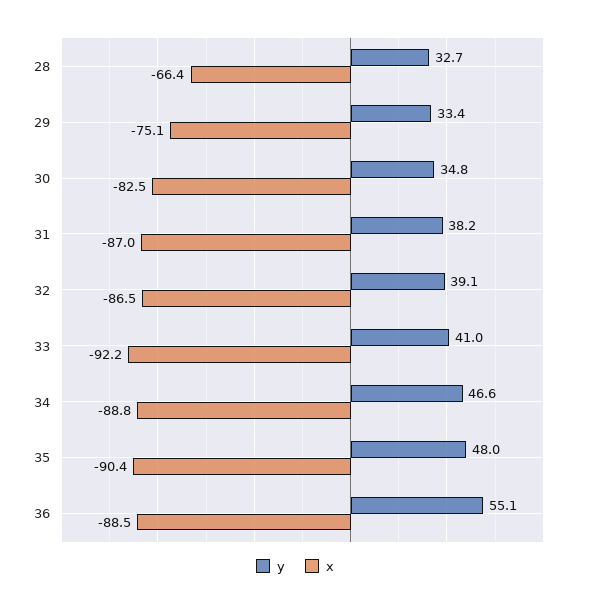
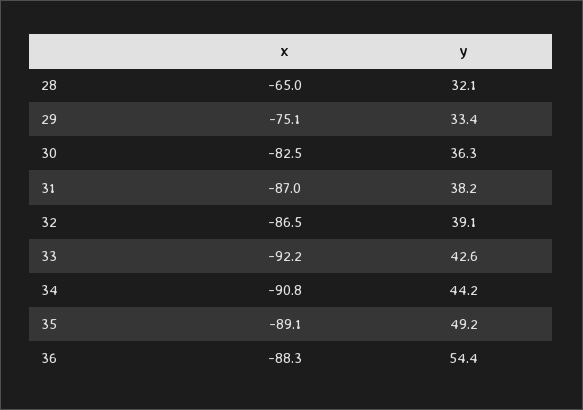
  {
    "y": {
-     "28": 32.7,
+     "28": 32.1,
      "29": 33.4,
-     "30": 34.8,
+     "30": 36.3,
      "31": 38.2,
      "32": 39.1,
-     "33": 41,
+     "33": 42.6,
-     "34": 46.6,
+     "34": 44.2,
-     "35": 48,
+     "35": 49.2,
-     "36": 55.1
+     "36": 54.4
    },
    "x": {
-     "28": -66.4,
+     "28": -65,
      "29": -75.1,
      "30": -82.5,
      "31": -87,
      "32": -86.5,
      "33": -92.2,
-     "34": -88.8,
+     "34": -90.8,
-     "35": -90.4,
+     "35": -89.1,
-     "36": -88.5
+     "36": -88.3
    }
  }

